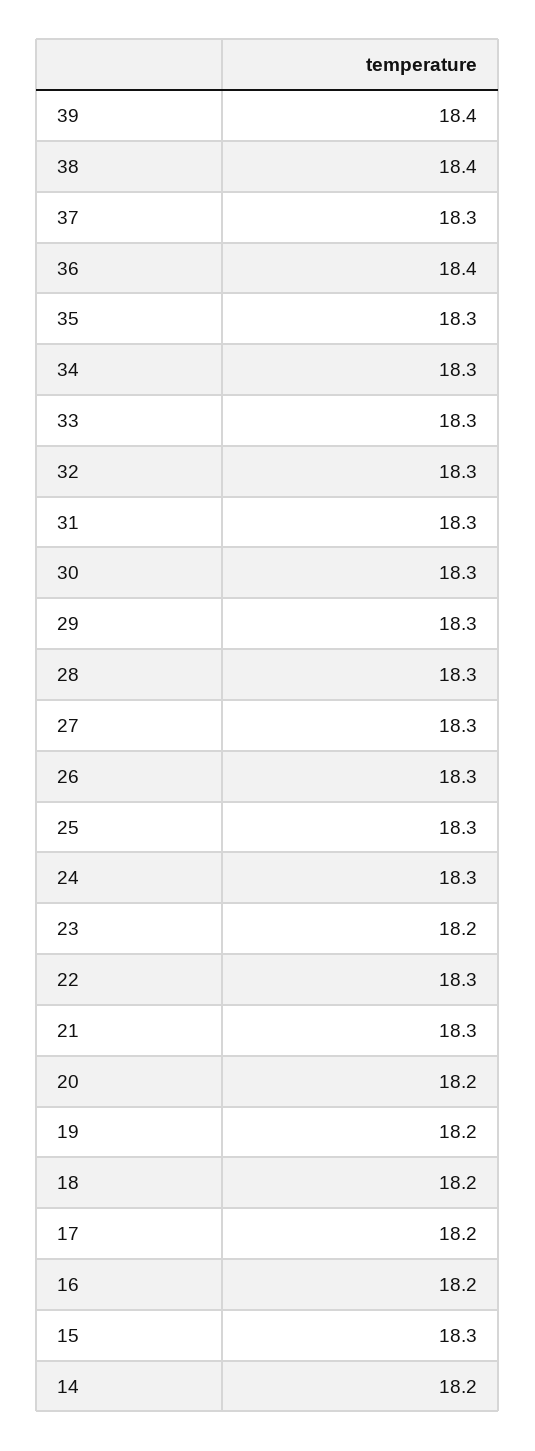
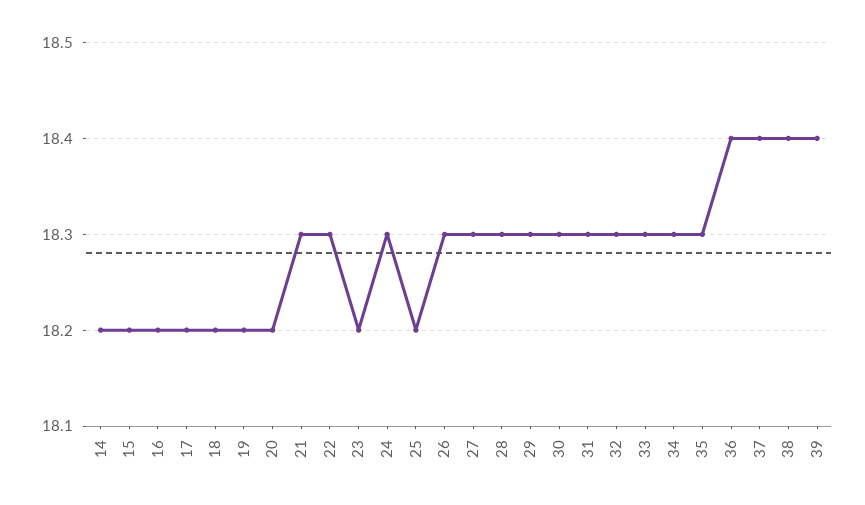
  {
    "39": 18.4,
    "38": 18.4,
-   "37": 18.3,
+   "37": 18.4,
    "36": 18.4,
    "35": 18.3,
    "34": 18.3,
    "33": 18.3,
    "32": 18.3,
    "31": 18.3,
    "30": 18.3,
    "29": 18.3,
    "28": 18.3,
    "27": 18.3,
    "26": 18.3,
-   "25": 18.3,
+   "25": 18.2,
    "24": 18.3,
    "23": 18.2,
    "22": 18.3,
    "21": 18.3,
    "20": 18.2,
    "19": 18.2,
    "18": 18.2,
    "17": 18.2,
    "16": 18.2,
-   "15": 18.3,
+   "15": 18.2,
    "14": 18.2
  }

